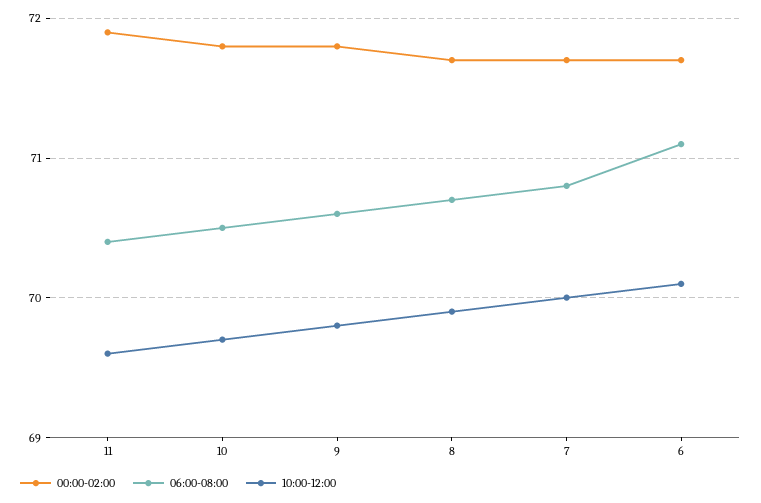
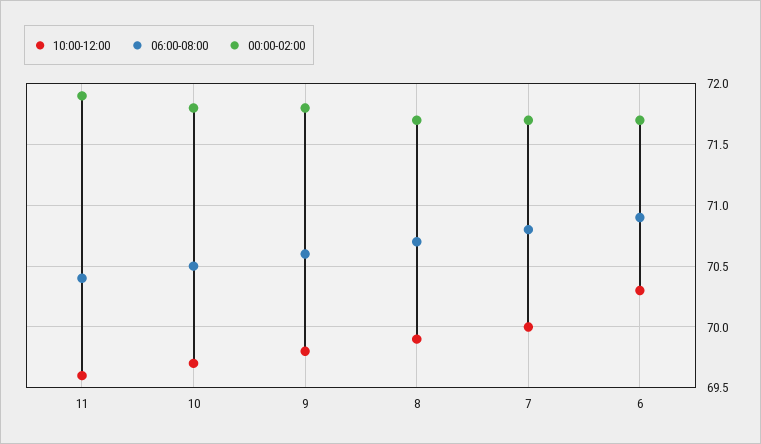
  {
    "00:00-02:00": {
      "11": 71.9,
      "10": 71.8,
      "9": 71.8,
      "8": 71.7,
      "7": 71.7,
      "6": 71.7
    },
    "06:00-08:00": {
      "11": 70.4,
      "10": 70.5,
      "9": 70.6,
      "8": 70.7,
      "7": 70.8,
-     "6": 71.1
+     "6": 70.9
    },
    "10:00-12:00": {
      "11": 69.6,
      "10": 69.7,
      "9": 69.8,
      "8": 69.9,
      "7": 70,
-     "6": 70.1
+     "6": 70.3
    }
  }

